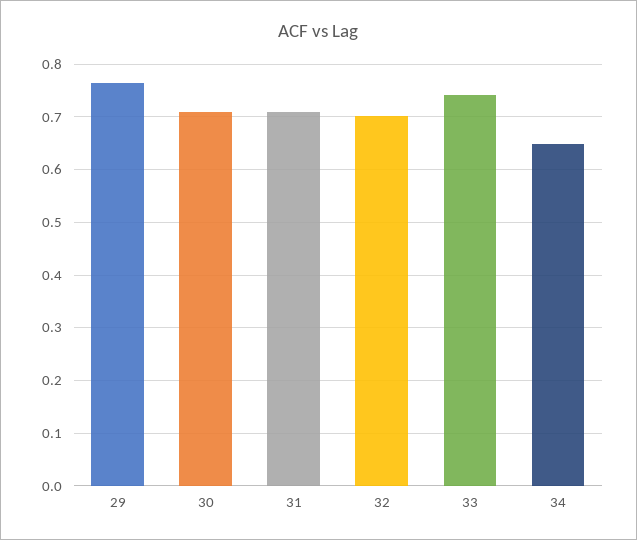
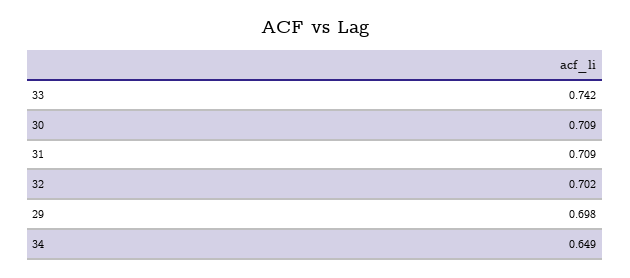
  {
-   "29": 0.76,
+   "29": 0.698,
    "30": 0.709,
    "31": 0.709,
    "32": 0.702,
    "33": 0.742,
    "34": 0.649
  }

